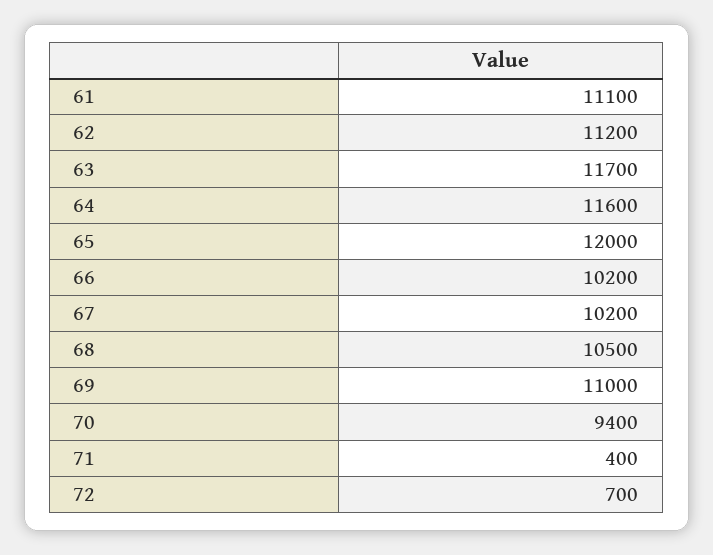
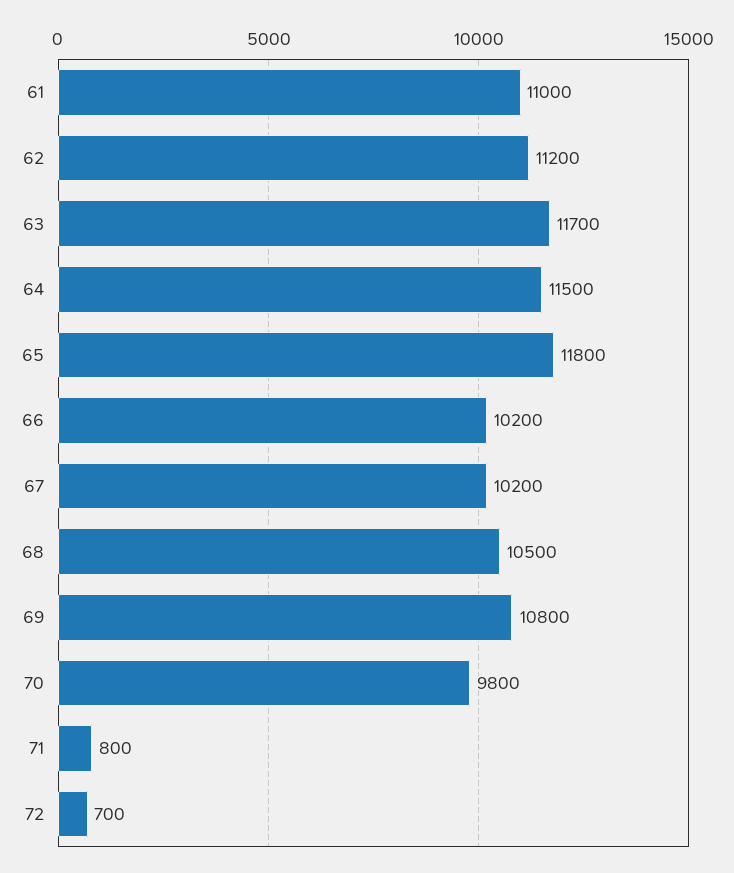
  {
-   "61": 11100,
+   "61": 11000,
    "62": 11200,
    "63": 11700,
-   "64": 11600,
+   "64": 11500,
-   "65": 12000,
+   "65": 11800,
    "66": 10200,
    "67": 10200,
    "68": 10500,
-   "69": 11000,
+   "69": 10800,
-   "70": 9400,
+   "70": 9800,
-   "71": 400,
+   "71": 800,
    "72": 700
  }

